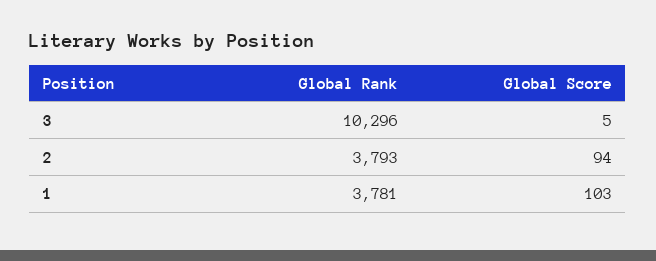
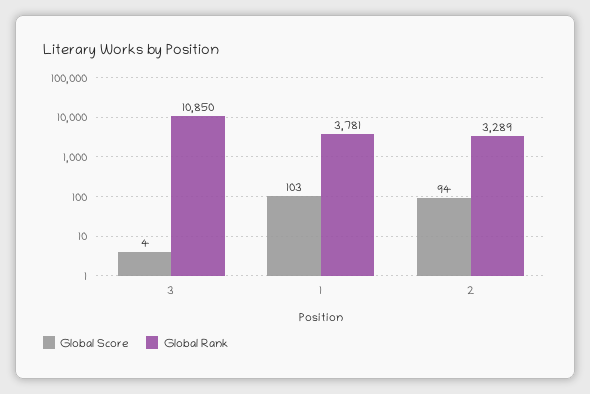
  {
    "Global Rank": {
-     "3": 10296,
+     "3": 10850,
-     "2": 3793,
+     "2": 3289,
      "1": 3781
    },
    "Global Score": {
-     "3": 5,
+     "3": 4,
      "2": 94,
      "1": 103
    }
  }

